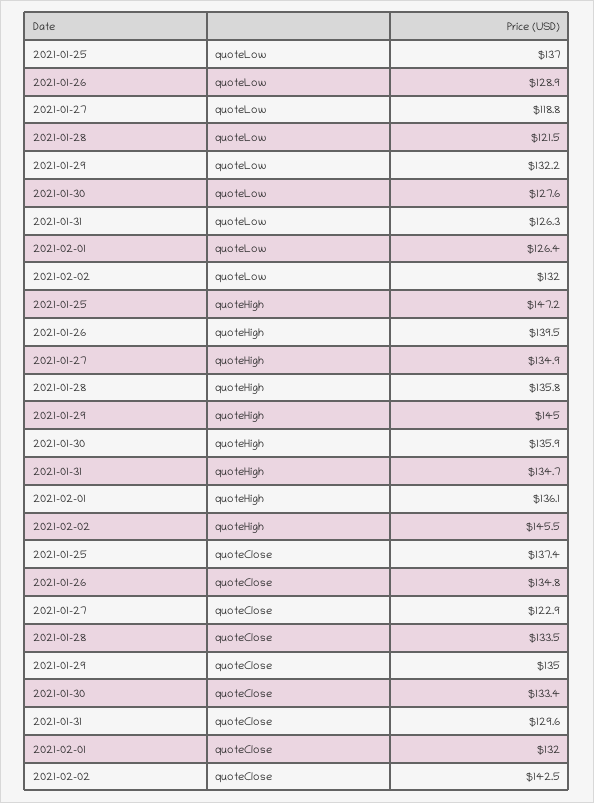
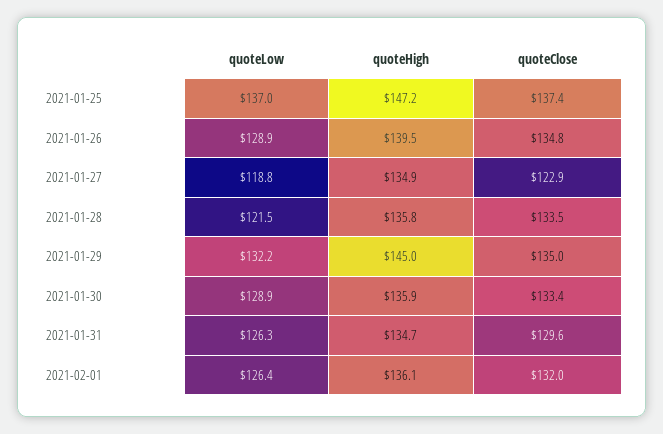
  {
    "2021-01-25": {
      "quoteLow": 137,
      "quoteHigh": 147.2,
      "quoteClose": 137.4
    },
    "2021-01-26": {
      "quoteLow": 128.9,
      "quoteHigh": 139.5,
      "quoteClose": 134.8
    },
    "2021-01-27": {
      "quoteLow": 118.8,
      "quoteHigh": 134.9,
      "quoteClose": 122.9
    },
    "2021-01-28": {
      "quoteLow": 121.5,
      "quoteHigh": 135.8,
      "quoteClose": 133.5
    },
    "2021-01-29": {
      "quoteLow": 132.2,
      "quoteHigh": 145,
      "quoteClose": 135
    },
    "2021-01-30": {
-     "quoteLow": 127.6,
+     "quoteLow": 128.9,
      "quoteHigh": 135.9,
      "quoteClose": 133.4
    },
    "2021-01-31": {
      "quoteLow": 126.3,
      "quoteHigh": 134.7,
      "quoteClose": 129.6
    },
    "2021-02-01": {
      "quoteLow": 126.4,
      "quoteHigh": 136.1,
      "quoteClose": 132
-   },
+   }
-   "2021-02-02": {
-     "quoteLow": 132,
-     "quoteHigh": 145.5,
-     "quoteClose": 142.5
-   }
  }

